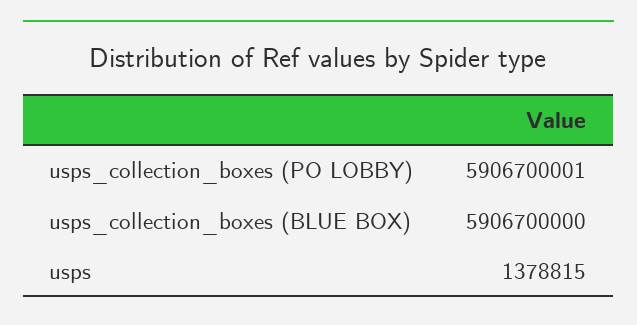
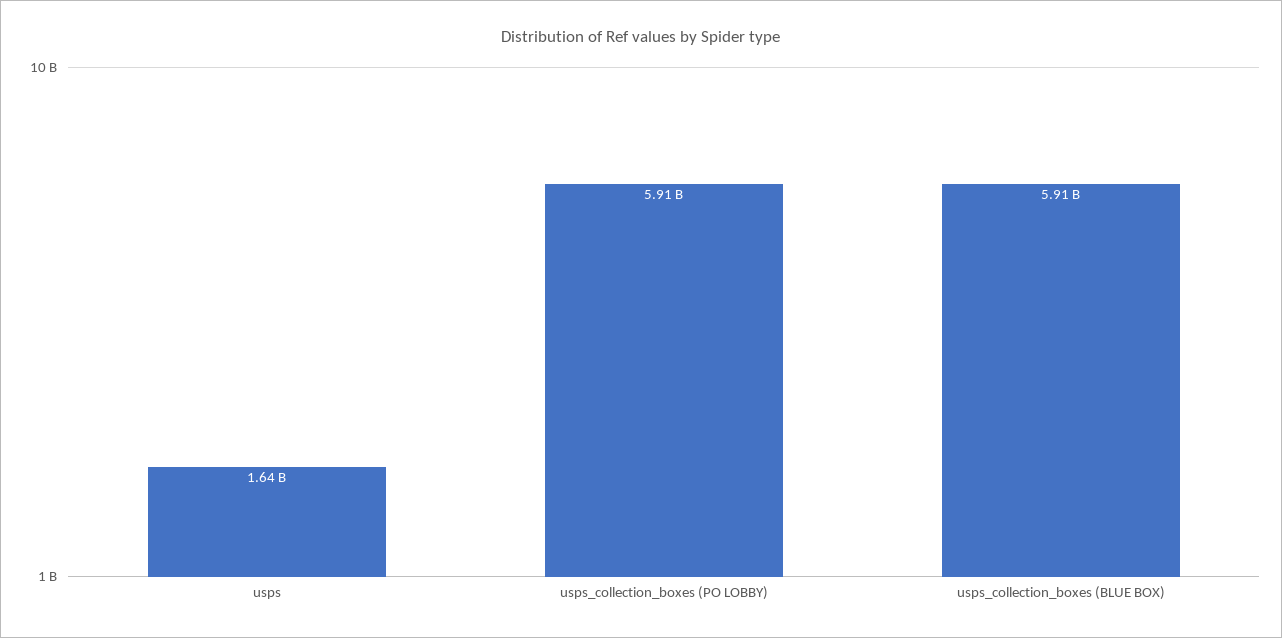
  {
    "usps_collection_boxes (PO LOBBY)": 5906700001,
    "usps_collection_boxes (BLUE BOX)": 5906700000,
-   "usps": 1378815
+   "usps": 1640000000
  }

